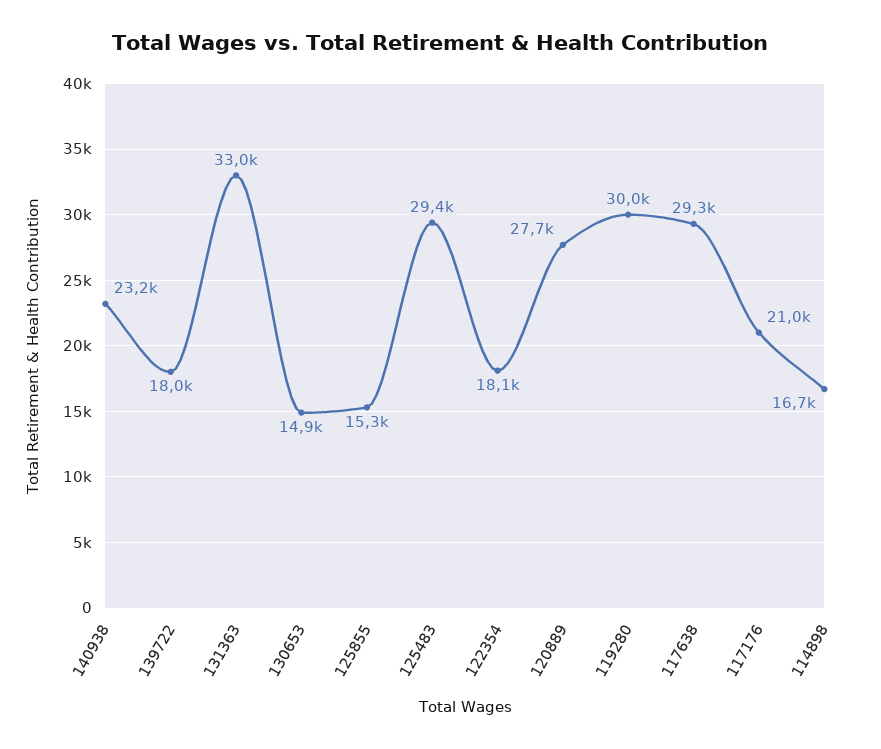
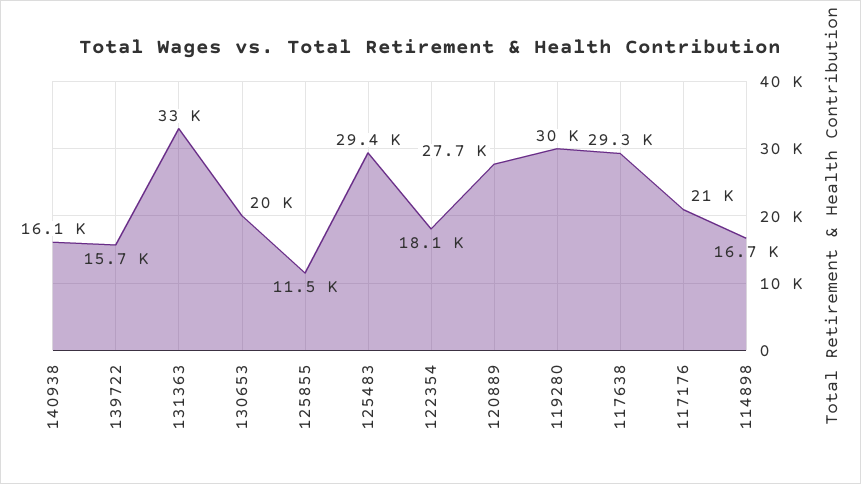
  {
-   "140938": 23200,
+   "140938": 16100,
-   "139722": 18000,
+   "139722": 15700,
    "131363": 33000,
-   "130653": 14900,
+   "130653": 20000,
-   "125855": 15300,
+   "125855": 11500,
    "125483": 29400,
    "122354": 18100,
    "120889": 27700,
    "119280": 30000,
    "117638": 29300,
    "117176": 21000,
    "114898": 16700
  }

